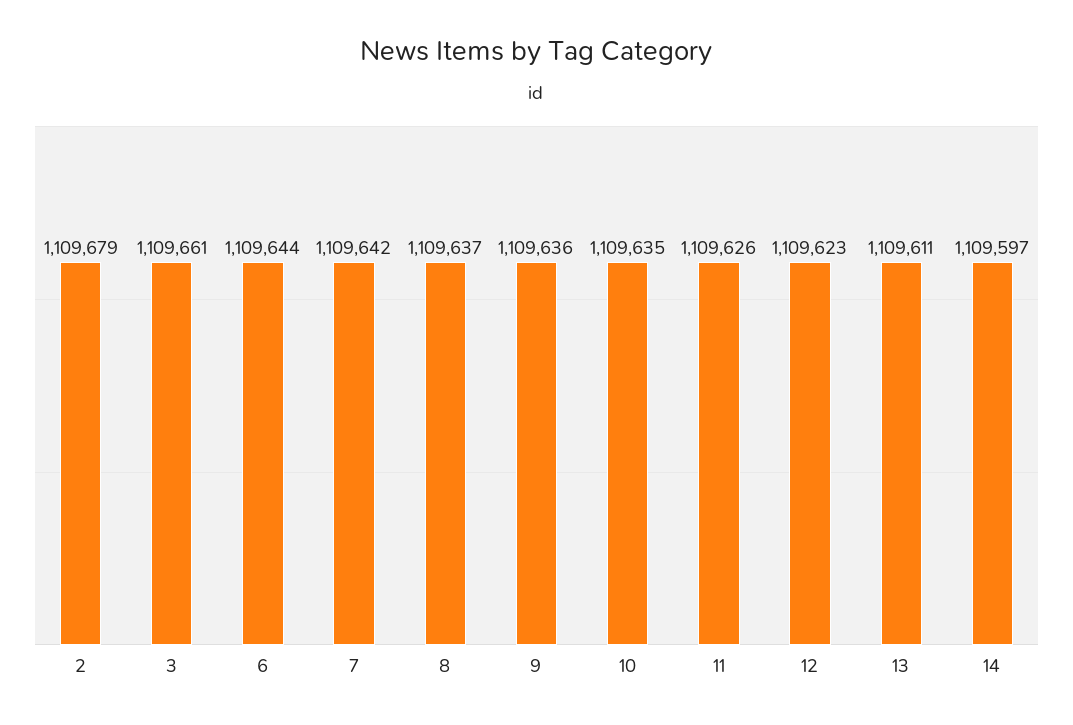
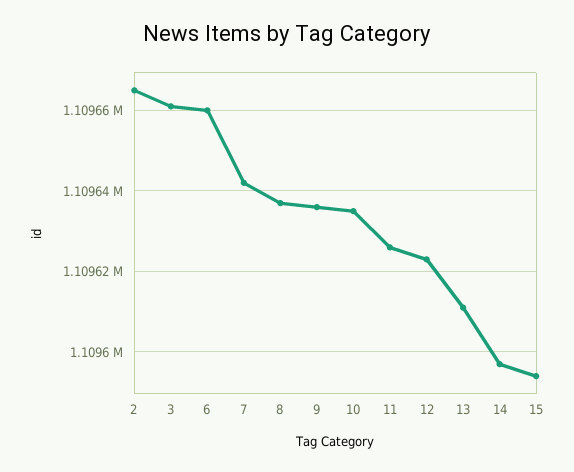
  {
-   "2": 1109679,
+   "2": 1109665,
    "3": 1109661,
-   "6": 1109644,
+   "6": 1109660,
    "7": 1109642,
    "8": 1109637,
    "9": 1109636,
    "10": 1109635,
    "11": 1109626,
    "12": 1109623,
    "13": 1109611,
-   "14": 1109597
+   "14": 1109597,
+   "15": 1109595
  }

